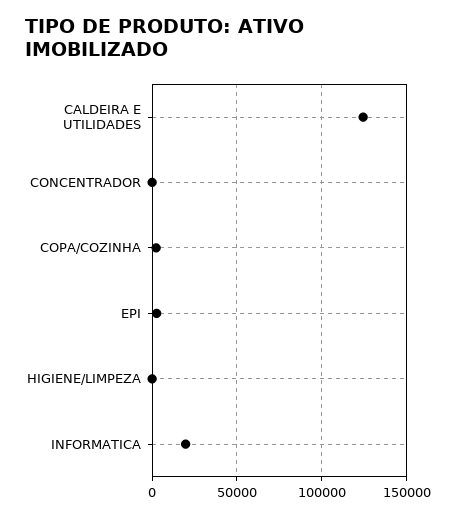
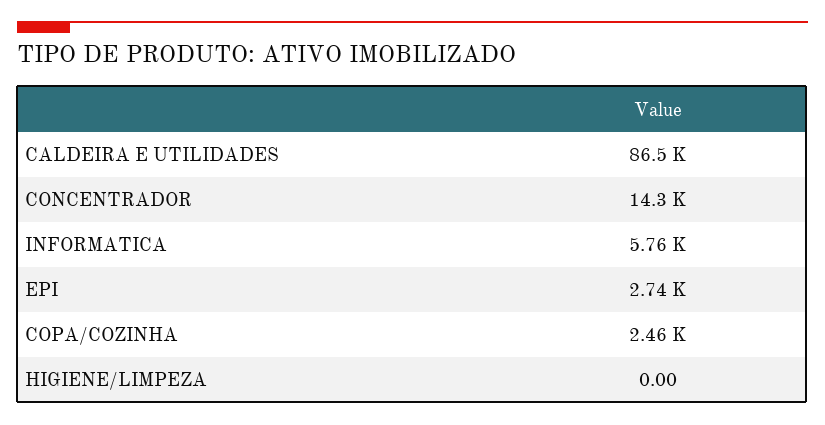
  {
-   "CALDEIRA E UTILIDADES": 125000,
+   "CALDEIRA E UTILIDADES": 86500,
-   "CONCENTRADOR": 0,
+   "CONCENTRADOR": 14300,
    "COPA/COZINHA": 2460,
    "EPI": 2740,
    "HIGIENE/LIMPEZA": 0,
-   "INFORMATICA": 20000
+   "INFORMATICA": 5760
  }

